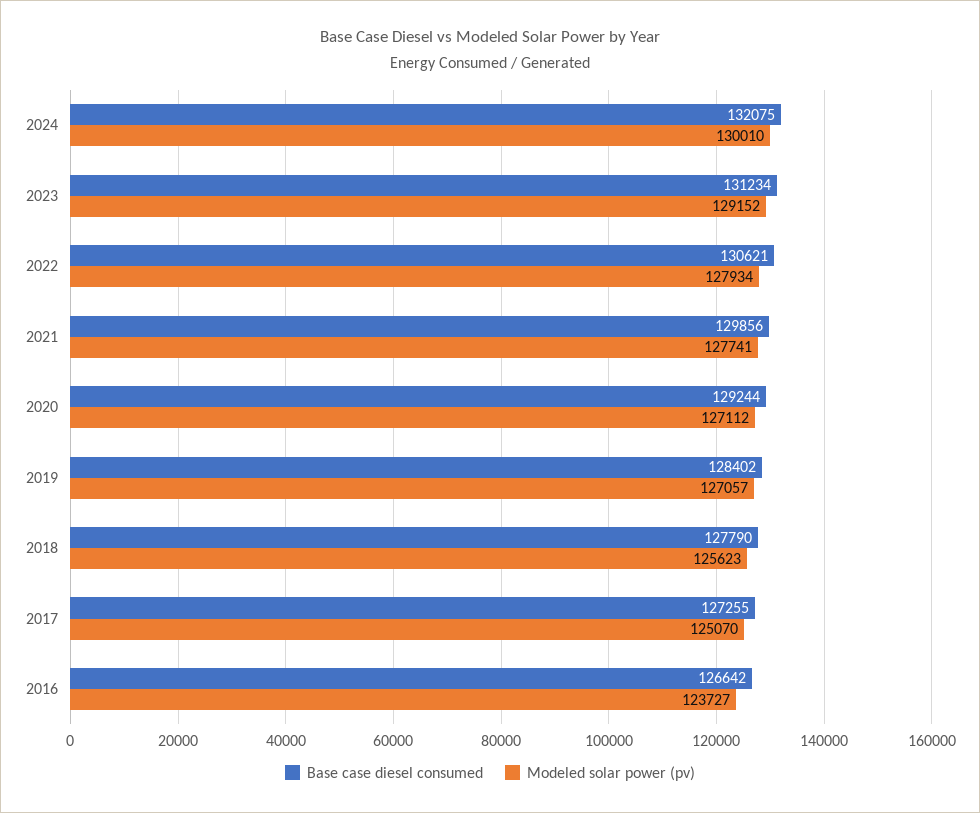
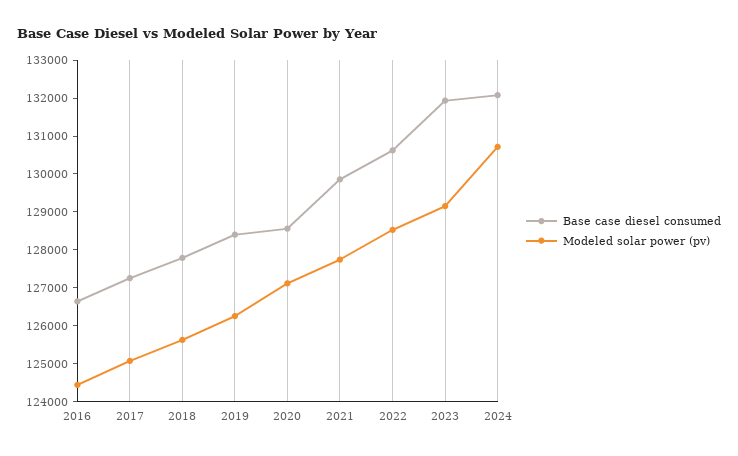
  {
    "Base case diesel consumed": {
      "2024": 132075,
-     "2023": 131234,
+     "2023": 132000,
      "2022": 130621,
      "2021": 129856,
-     "2020": 129244,
+     "2020": 128500,
      "2019": 128402,
      "2018": 127790,
      "2017": 127255,
      "2016": 126642
    },
    "Modeled solar power (pv)": {
-     "2024": 130010,
+     "2024": 130750,
      "2023": 129152,
-     "2022": 127934,
+     "2022": 128500,
      "2021": 127741,
      "2020": 127112,
-     "2019": 127057,
+     "2019": 126250,
      "2018": 125623,
      "2017": 125070,
-     "2016": 123727
+     "2016": 124500
    }
  }

